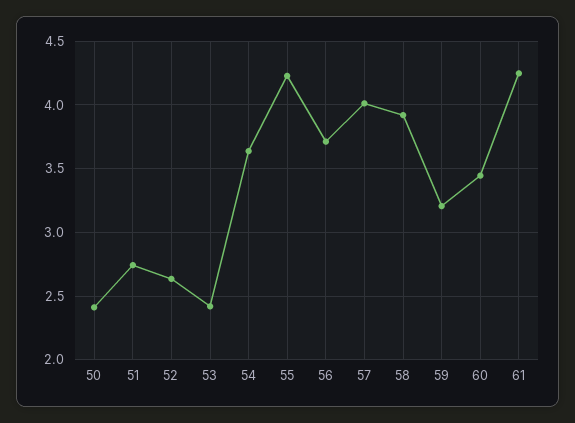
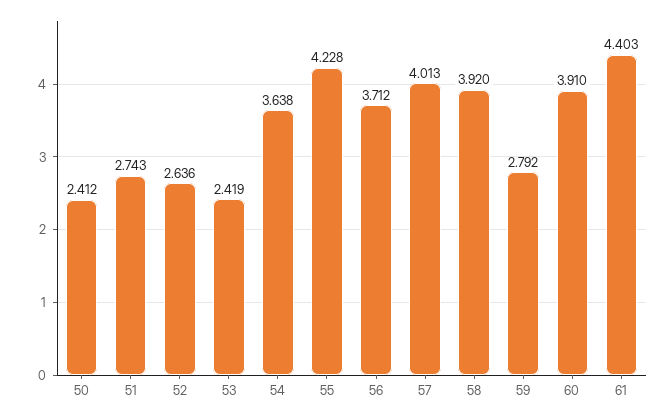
  {
    "50": 2.412,
    "51": 2.743,
    "52": 2.636,
    "53": 2.419,
    "54": 3.638,
    "55": 4.228,
    "56": 3.712,
    "57": 4.013,
    "58": 3.92,
-   "59": 3.2,
+   "59": 2.792,
-   "60": 3.45,
+   "60": 3.91,
-   "61": 4.25
+   "61": 4.403
  }

